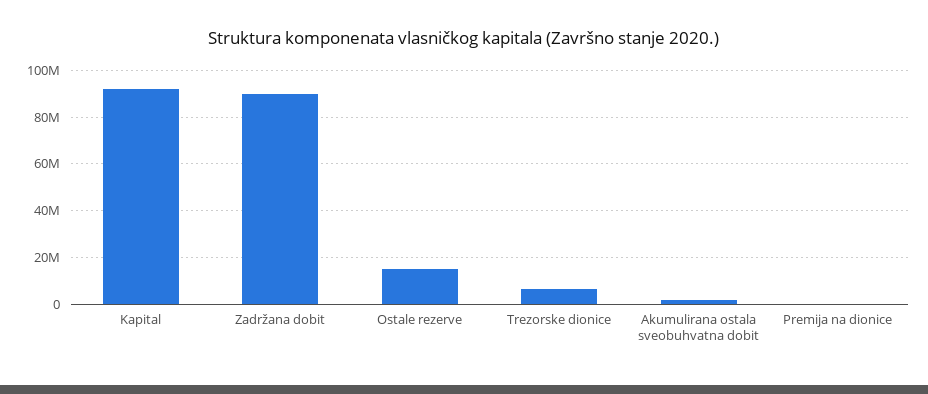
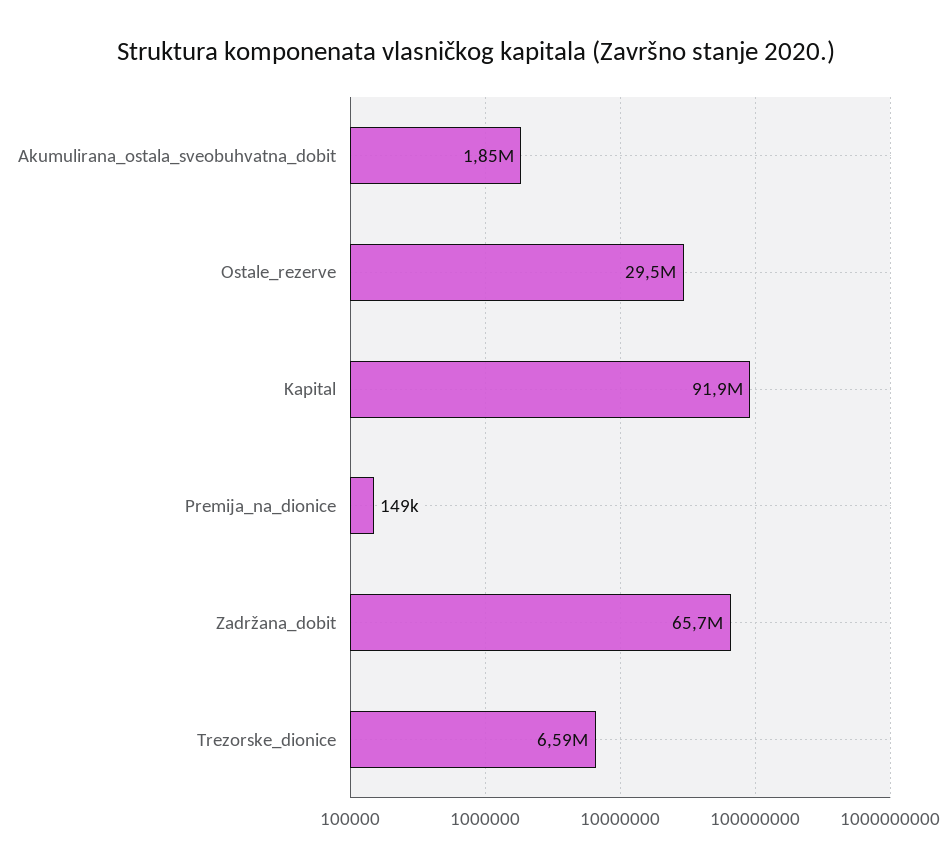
  {
    "Kapital": 91900000,
-   "Zadržana dobit": 90000000,
+   "Zadržana dobit": 65700000,
-   "Ostale rezerve": 15000000,
+   "Ostale rezerve": 29500000,
    "Trezorske dionice": 6590000,
    "Akumulirana ostala sveobuhvatna dobit": 1850000,
    "Premija na dionice": 149000
  }

